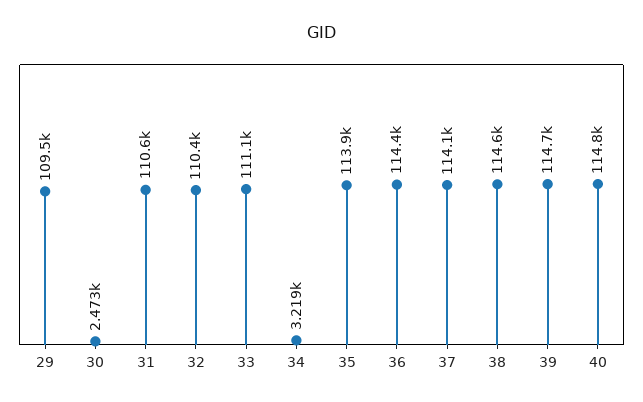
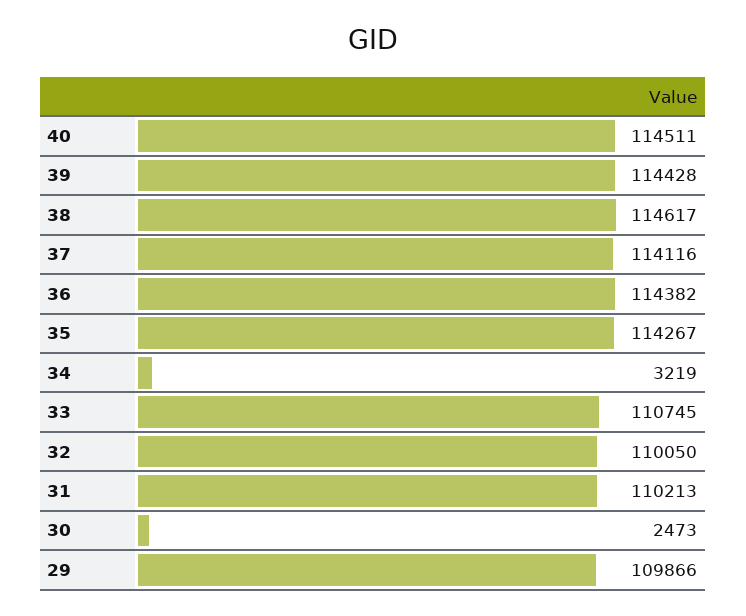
  {
-   "29": 109500,
+   "29": 109866,
    "30": 2473,
-   "31": 110600,
+   "31": 110213,
-   "32": 110400,
+   "32": 110050,
-   "33": 111100,
+   "33": 110745,
    "34": 3219,
-   "35": 113900,
+   "35": 114267,
    "36": 114382,
    "37": 114116,
    "38": 114617,
-   "39": 114700,
+   "39": 114428,
-   "40": 114800
+   "40": 114511
  }

